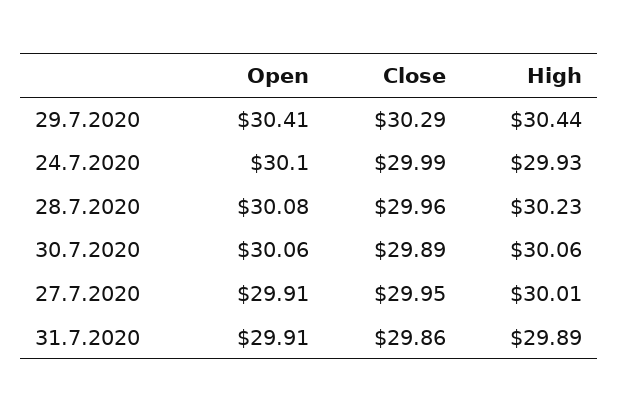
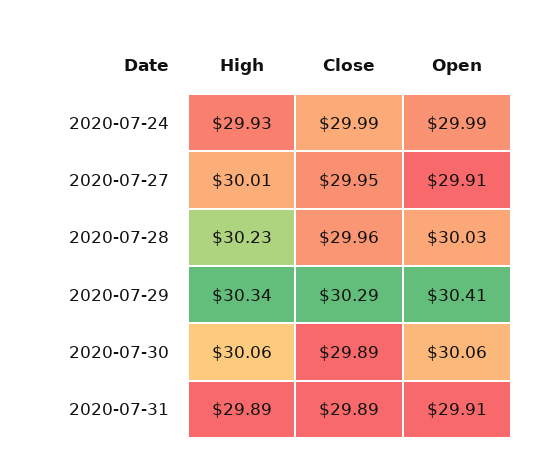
  {
    "Open": {
      "29.7.2020": 30.41,
-     "24.7.2020": 30.1,
+     "24.7.2020": 29.99,
-     "28.7.2020": 30.08,
+     "28.7.2020": 30.03,
      "30.7.2020": 30.06,
      "27.7.2020": 29.91,
      "31.7.2020": 29.91
    },
    "Close": {
      "29.7.2020": 30.29,
      "24.7.2020": 29.99,
      "28.7.2020": 29.96,
      "30.7.2020": 29.89,
      "27.7.2020": 29.95,
-     "31.7.2020": 29.86
+     "31.7.2020": 29.89
    },
    "High": {
-     "29.7.2020": 30.44,
+     "29.7.2020": 30.34,
      "24.7.2020": 29.93,
      "28.7.2020": 30.23,
      "30.7.2020": 30.06,
      "27.7.2020": 30.01,
      "31.7.2020": 29.89
    }
  }

